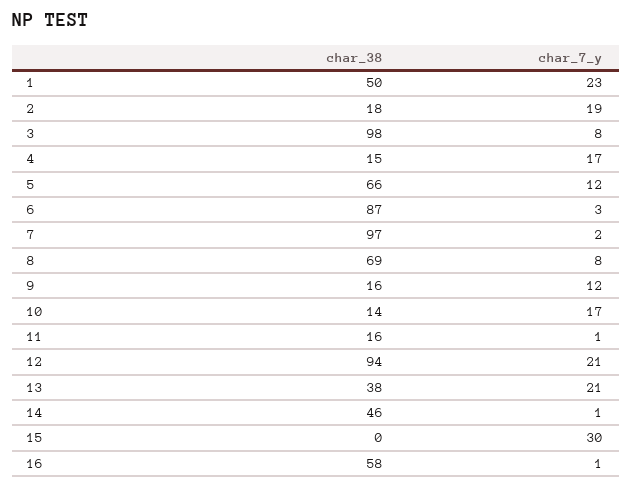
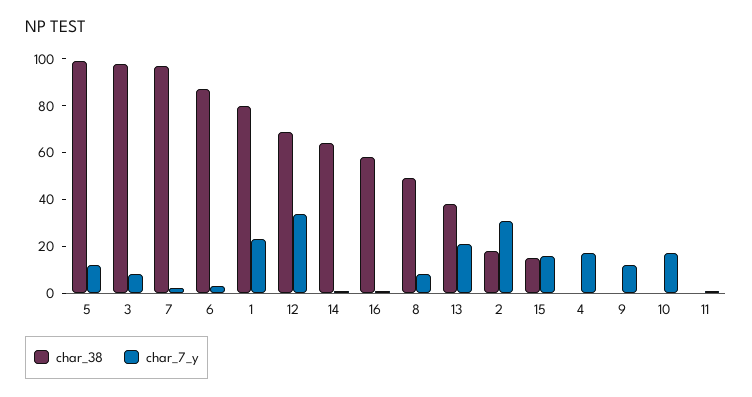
  {
    "char_38": {
-     "1": 50,
+     "1": 80,
      "2": 18,
      "3": 98,
-     "4": 15,
+     "4": 0,
-     "5": 66,
+     "5": 100,
      "6": 87,
      "7": 97,
-     "8": 69,
+     "8": 50,
-     "9": 16,
+     "9": 0,
-     "10": 14,
+     "10": 0,
-     "11": 16,
+     "11": 0,
-     "12": 94,
+     "12": 70,
      "13": 38,
-     "14": 46,
+     "14": 65,
-     "15": 0,
+     "15": 15,
      "16": 58
    },
    "char_7_y": {
      "1": 23,
-     "2": 19,
+     "2": 30,
      "3": 8,
      "4": 17,
      "5": 12,
      "6": 3,
      "7": 2,
      "8": 8,
      "9": 12,
      "10": 17,
      "11": 1,
-     "12": 21,
+     "12": 35,
      "13": 21,
      "14": 1,
-     "15": 30,
+     "15": 15,
      "16": 1
    }
  }

